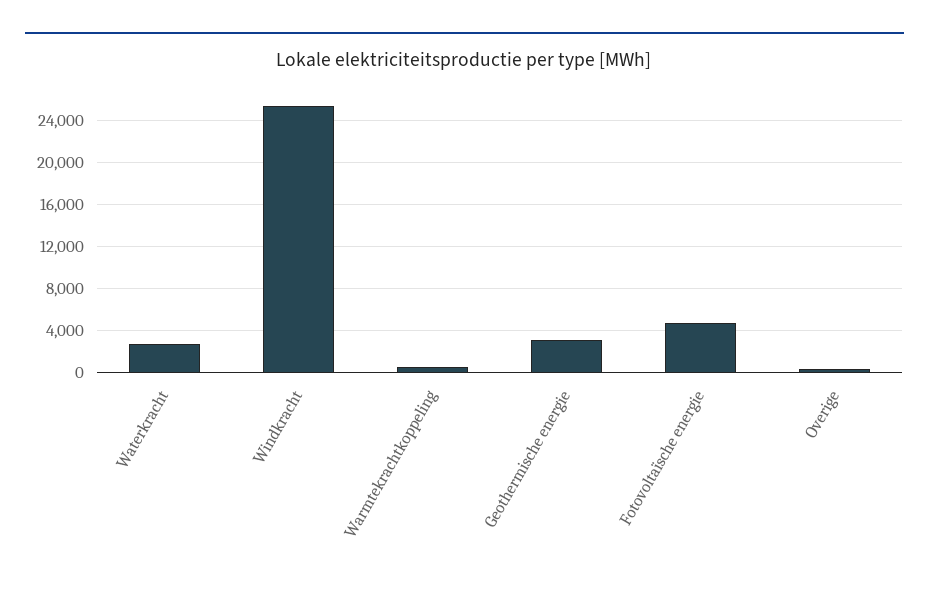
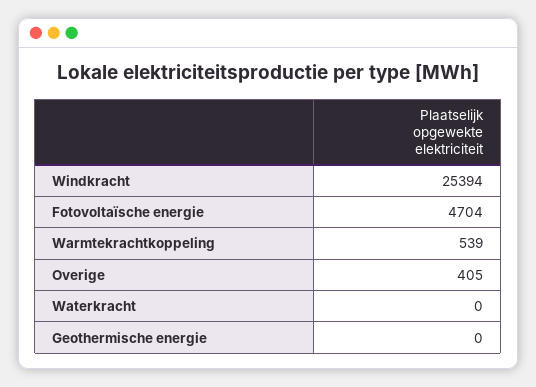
  {
-   "Waterkracht": 3000,
+   "Waterkracht": 0,
    "Windkracht": 25394,
    "Warmtekrachtkoppeling": 539,
-   "Geothermische energie": 3000,
+   "Geothermische energie": 0,
    "Fotovoltaïsche energie": 4704,
    "Overige": 405
  }

